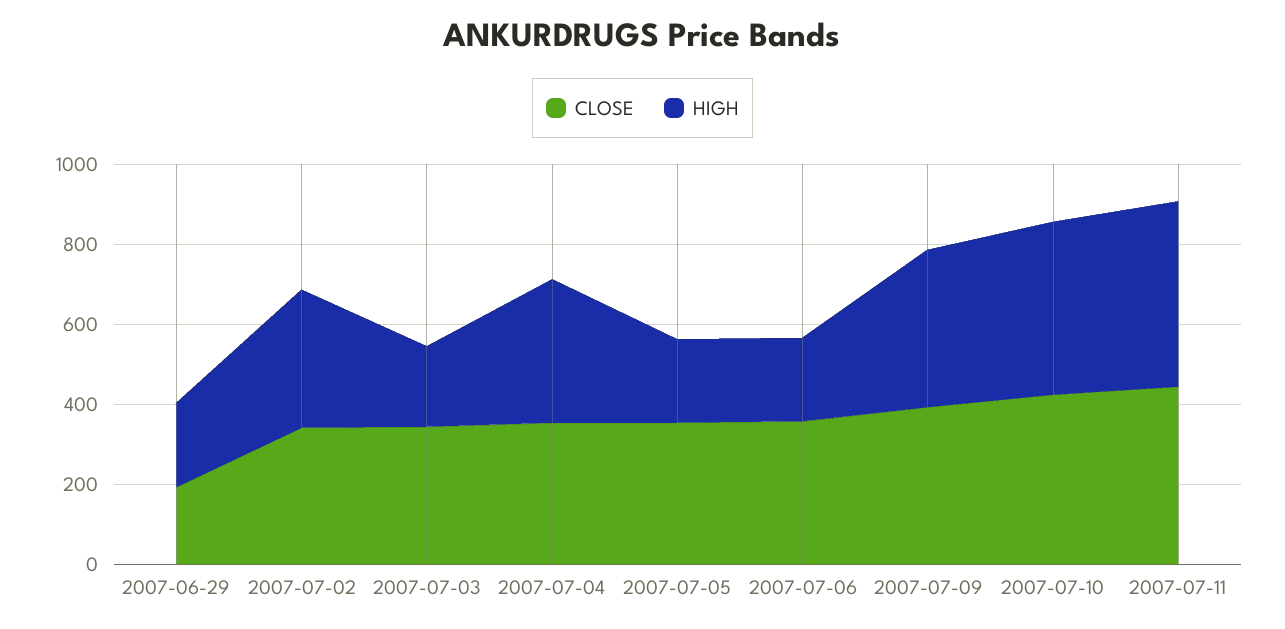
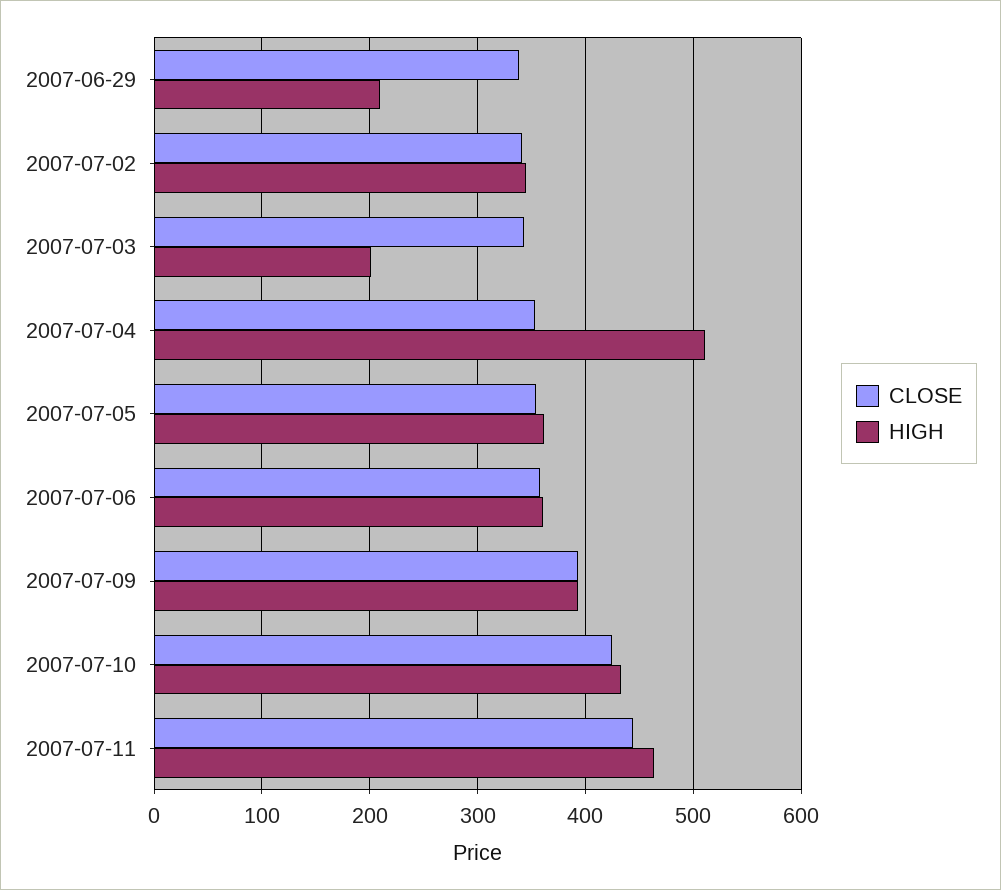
  {
    "CLOSE": {
-     "2007-06-29": 200,
+     "2007-06-29": 340,
      "2007-07-02": 340,
      "2007-07-03": 340,
      "2007-07-04": 350,
      "2007-07-05": 350,
      "2007-07-06": 360,
      "2007-07-09": 390,
      "2007-07-10": 420,
      "2007-07-11": 440
    },
    "HIGH": {
      "2007-06-29": 210,
      "2007-07-02": 350,
      "2007-07-03": 200,
-     "2007-07-04": 350,
+     "2007-07-04": 510,
-     "2007-07-05": 200,
+     "2007-07-05": 360,
-     "2007-07-06": 200,
+     "2007-07-06": 360,
      "2007-07-09": 390,
      "2007-07-10": 430,
      "2007-07-11": 460
    }
  }

